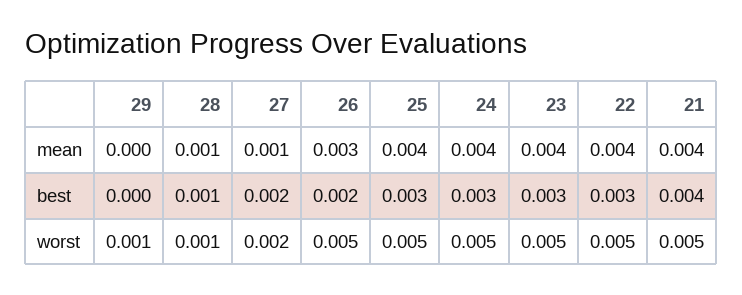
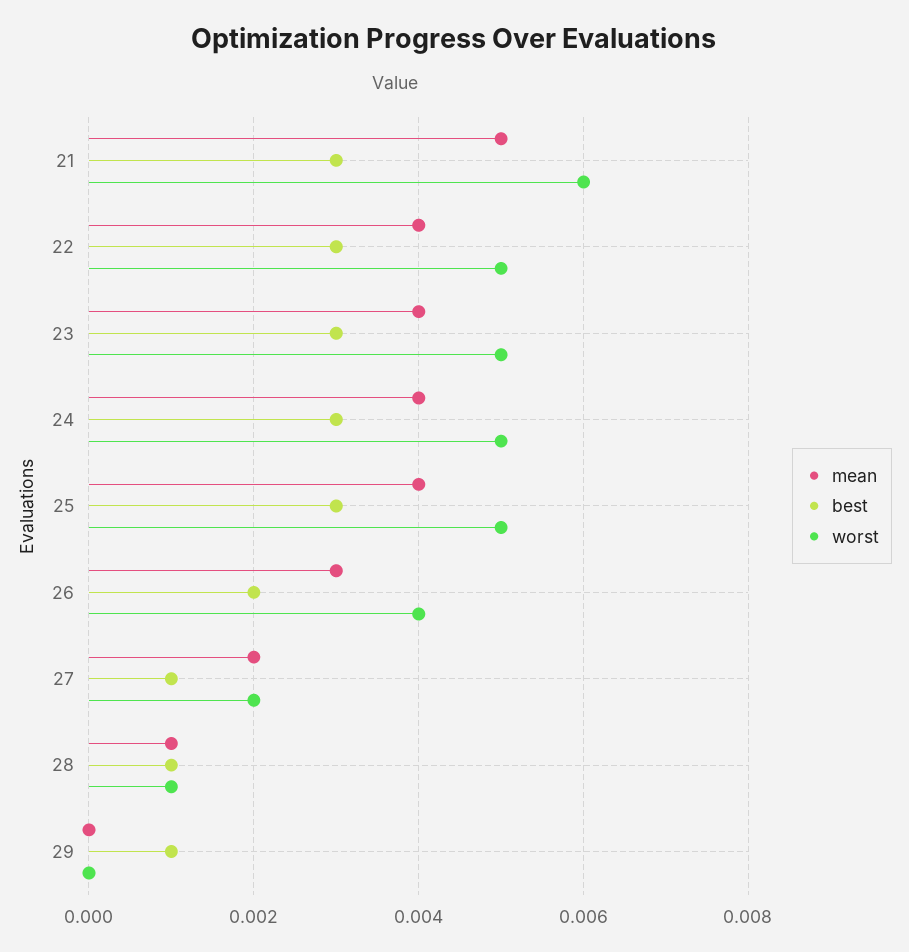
  {
    "mean": {
      "29": 0,
      "28": 0.001,
-     "27": 0.001,
+     "27": 0.002,
      "26": 0.003,
      "25": 0.004,
      "24": 0.004,
      "23": 0.004,
      "22": 0.004,
-     "21": 0.004
+     "21": 0.005
    },
    "best": {
-     "29": 0,
+     "29": 0.001,
      "28": 0.001,
-     "27": 0.002,
+     "27": 0.001,
      "26": 0.002,
      "25": 0.003,
      "24": 0.003,
      "23": 0.003,
      "22": 0.003,
-     "21": 0.004
+     "21": 0.003
    },
    "worst": {
-     "29": 0.001,
+     "29": 0,
      "28": 0.001,
      "27": 0.002,
-     "26": 0.005,
+     "26": 0.004,
      "25": 0.005,
      "24": 0.005,
      "23": 0.005,
      "22": 0.005,
-     "21": 0.005
+     "21": 0.006
    }
  }

